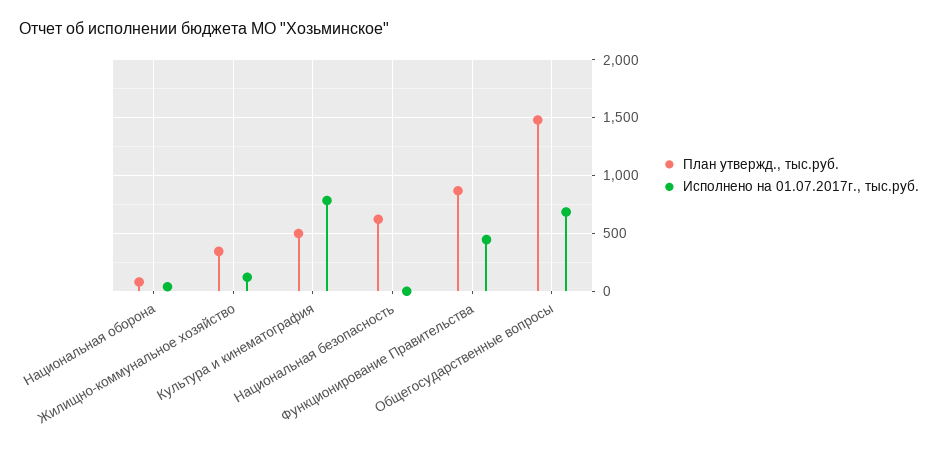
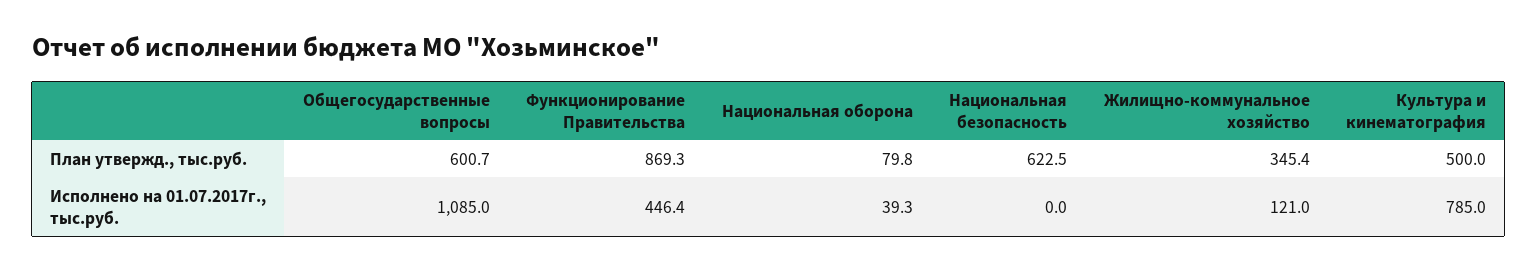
  {
    "План утвержд., тыс.руб.": {
      "Национальная оборона": 79.8,
      "Жилищно-коммунальное хозяйство": 345.4,
      "Культура и кинематография": 500,
      "Национальная безопасность": 622.5,
      "Функционирование Правительства": 869.3,
-     "Общегосударственные вопросы": 1500
+     "Общегосударственные вопросы": 600.7
    },
    "Исполнено на 01.07.2017г., тыс.руб.": {
      "Национальная оборона": 39.3,
      "Жилищно-коммунальное хозяйство": 121,
      "Культура и кинематография": 785,
      "Национальная безопасность": 0,
      "Функционирование Правительства": 446.4,
-     "Общегосударственные вопросы": 700
+     "Общегосударственные вопросы": 1085
    }
  }

